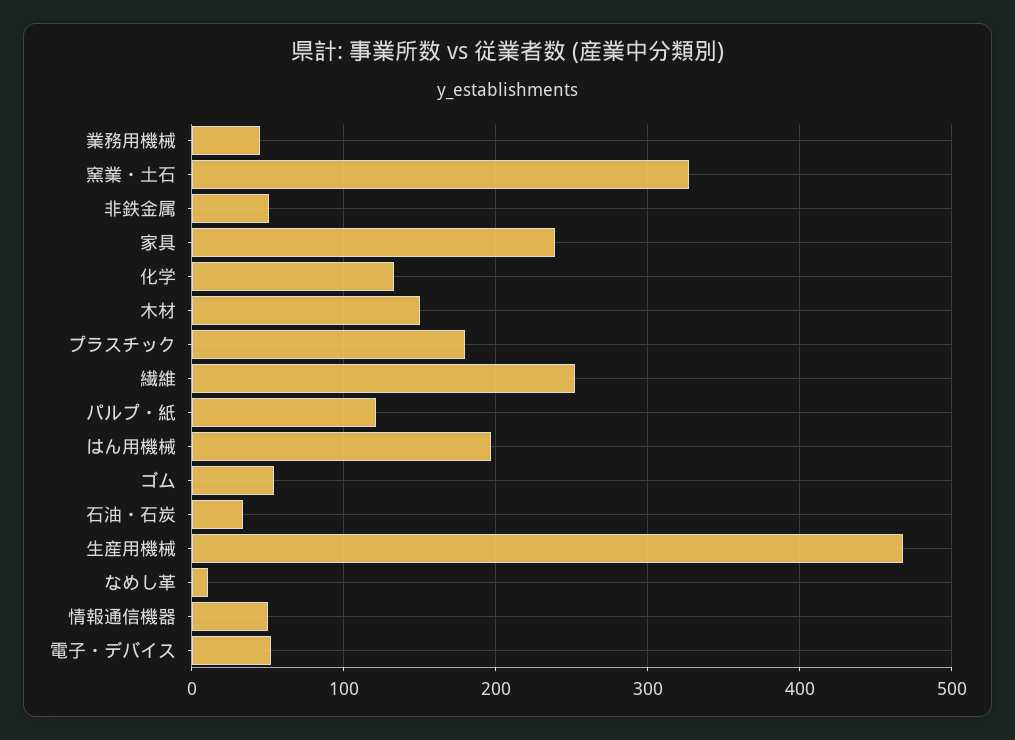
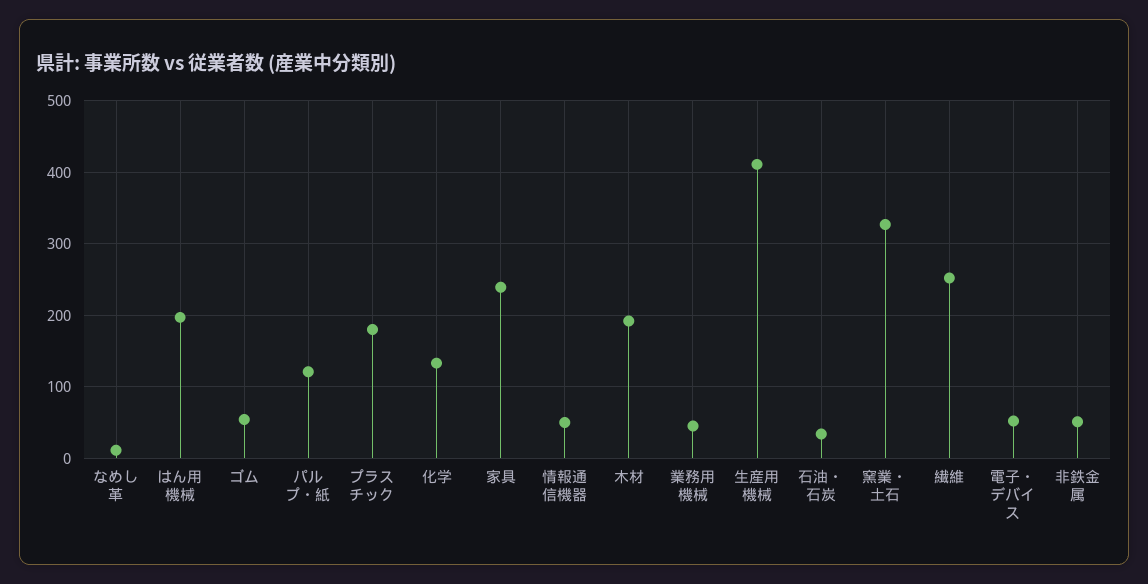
  {
    "業務用機械": 50,
    "窯業・土石": 330,
    "非鉄金属": 50,
    "家具": 240,
    "化学": 130,
-   "木材": 150,
+   "木材": 190,
    "プラスチック": 180,
    "繊維": 250,
    "パルプ・紙": 120,
    "はん用機械": 200,
    "ゴム": 50,
    "石油・石炭": 30,
-   "生産用機械": 470,
+   "生産用機械": 410,
    "なめし革": 10,
    "情報通信機器": 50,
    "電子・デバイス": 50
  }

